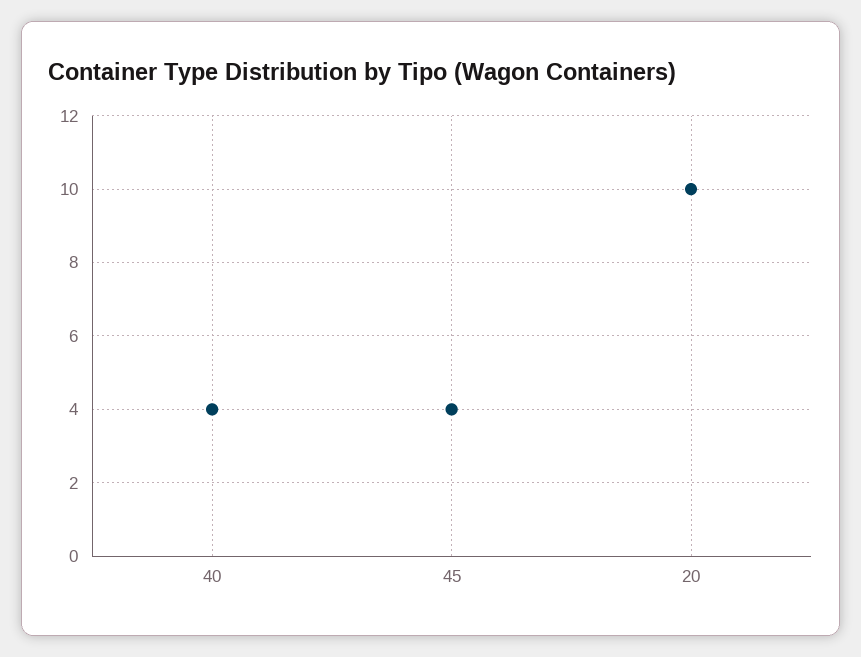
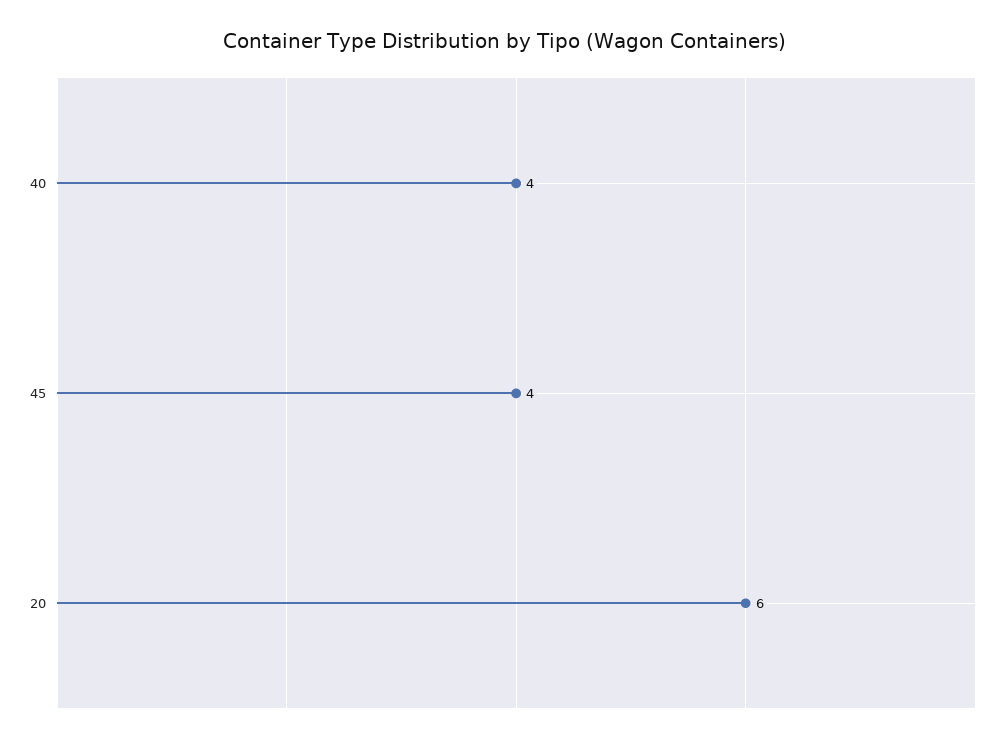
  {
    "40": 4,
    "45": 4,
-   "20": 10
+   "20": 6
  }

